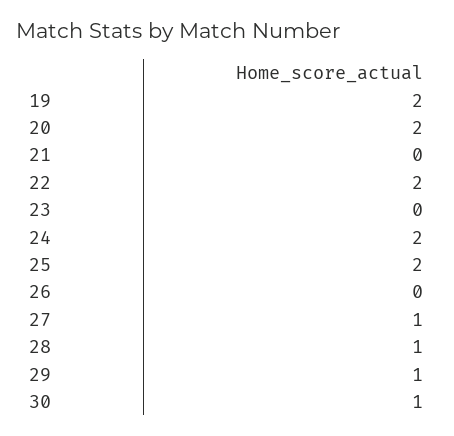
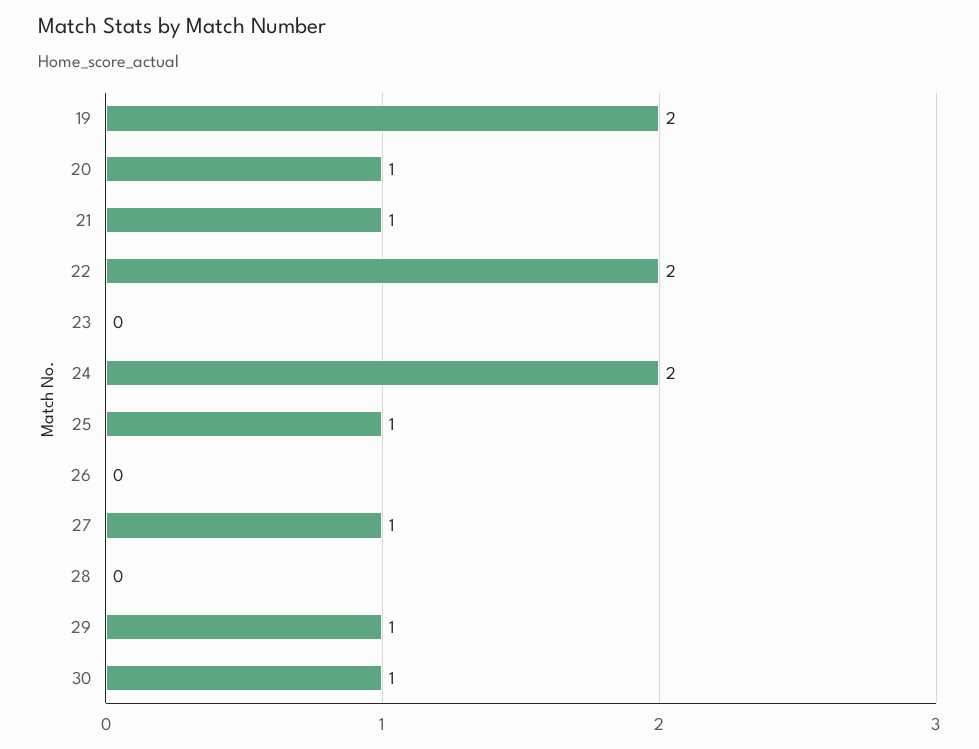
  {
    "19": 2,
-   "20": 2,
+   "20": 1,
-   "21": 0,
+   "21": 1,
    "22": 2,
    "23": 0,
    "24": 2,
-   "25": 2,
+   "25": 1,
    "26": 0,
    "27": 1,
-   "28": 1,
+   "28": 0,
    "29": 1,
    "30": 1
  }

